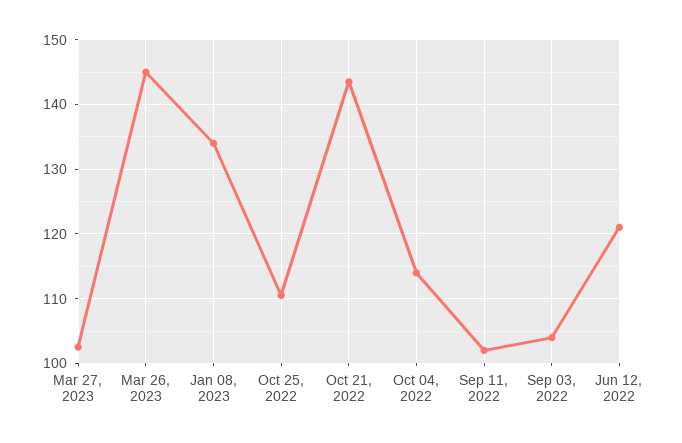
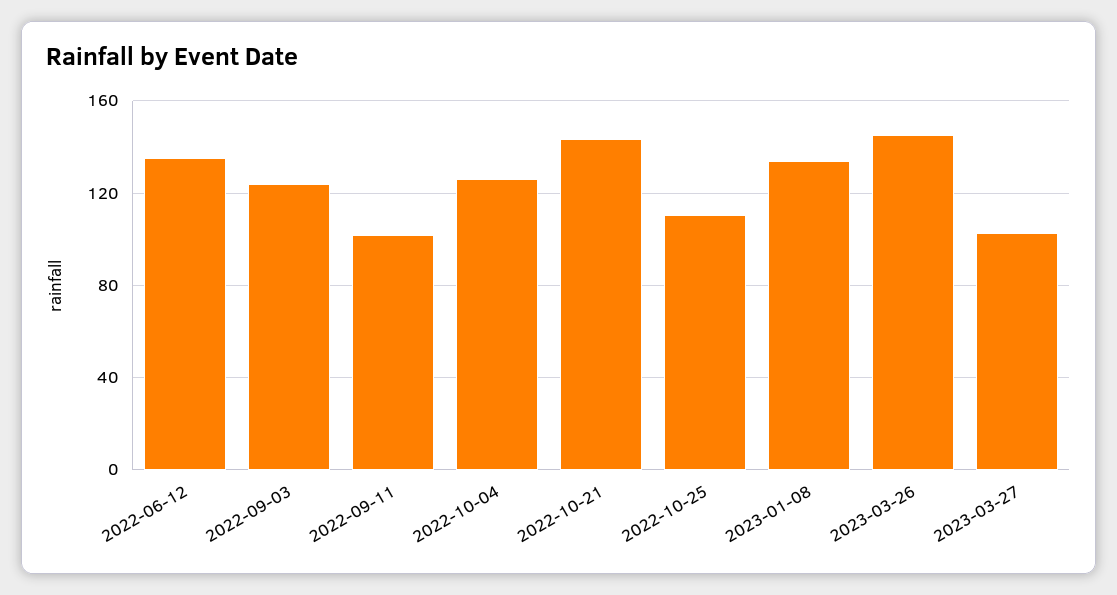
  {
    "Mar 27, 2023": 103,
    "Mar 26, 2023": 145,
    "Jan 08, 2023": 134,
    "Oct 25, 2022": 111,
    "Oct 21, 2022": 144,
-   "Oct 04, 2022": 114,
+   "Oct 04, 2022": 125,
    "Sep 11, 2022": 102,
-   "Sep 03, 2022": 104,
+   "Sep 03, 2022": 125,
-   "Jun 12, 2022": 121
+   "Jun 12, 2022": 135
  }

